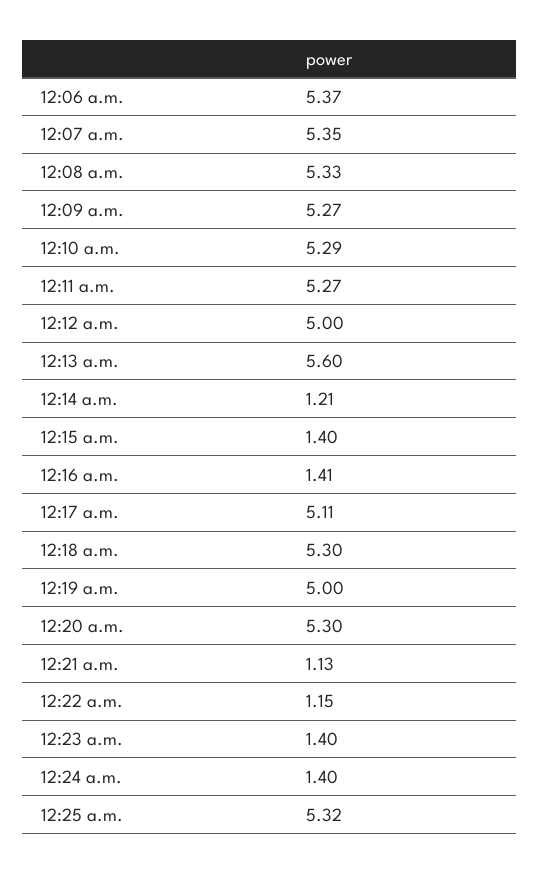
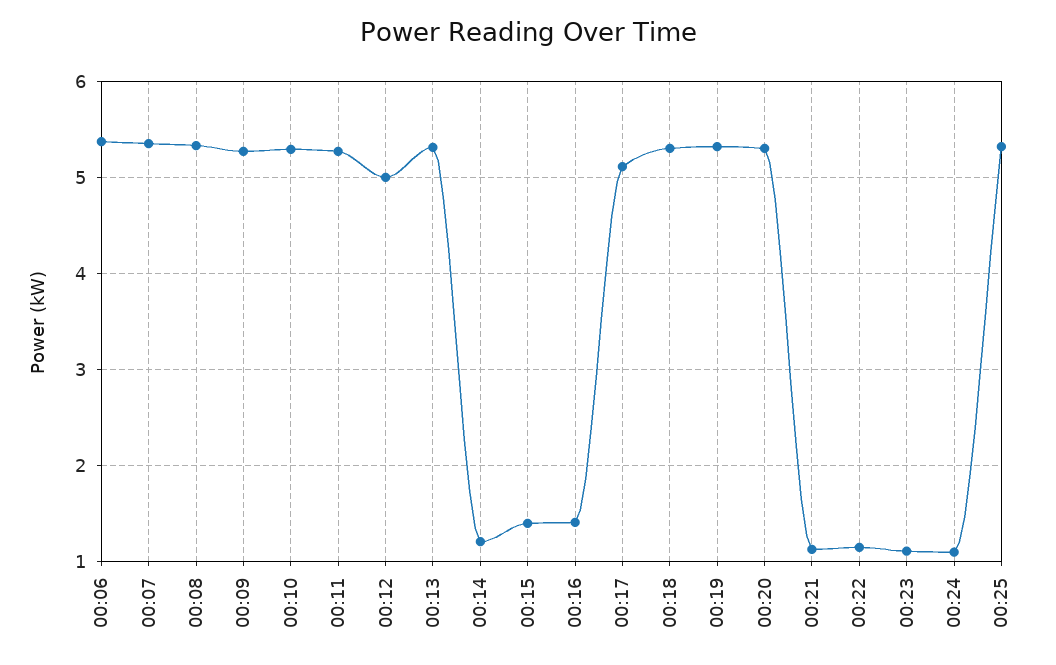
  {
    "12:06 a.m.": 5.37,
    "12:07 a.m.": 5.35,
    "12:08 a.m.": 5.33,
    "12:09 a.m.": 5.27,
    "12:10 a.m.": 5.29,
    "12:11 a.m.": 5.27,
    "12:12 a.m.": 5,
-   "12:13 a.m.": 5.6,
+   "12:13 a.m.": 5.3,
    "12:14 a.m.": 1.21,
    "12:15 a.m.": 1.4,
    "12:16 a.m.": 1.41,
    "12:17 a.m.": 5.11,
    "12:18 a.m.": 5.3,
-   "12:19 a.m.": 5,
+   "12:19 a.m.": 5.3,
    "12:20 a.m.": 5.3,
    "12:21 a.m.": 1.13,
    "12:22 a.m.": 1.15,
-   "12:23 a.m.": 1.4,
+   "12:23 a.m.": 1.1,
-   "12:24 a.m.": 1.4,
+   "12:24 a.m.": 1.1,
    "12:25 a.m.": 5.32
  }

